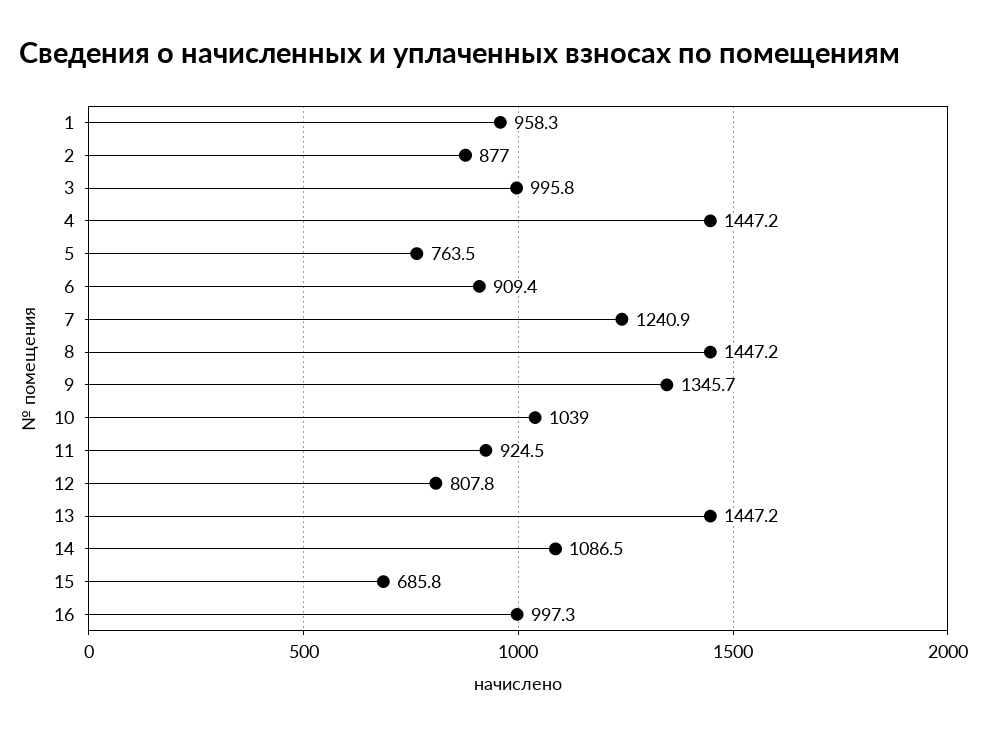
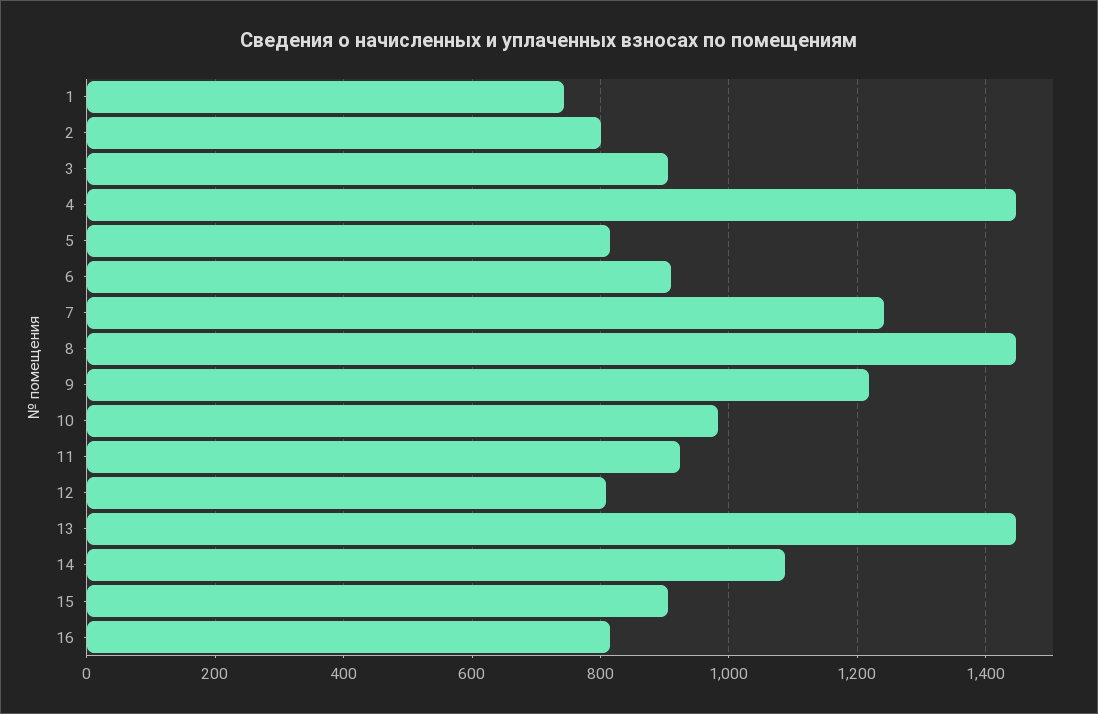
  {
-   "1": 958.3,
+   "1": 740,
-   "2": 877,
+   "2": 800,
-   "3": 995.8,
+   "3": 900,
    "4": 1447.2,
-   "5": 763.5,
+   "5": 820,
    "6": 909.4,
    "7": 1240.9,
    "8": 1447.2,
-   "9": 1345.7,
+   "9": 1220,
-   "10": 1039,
+   "10": 980,
    "11": 924.5,
    "12": 807.8,
    "13": 1447.2,
    "14": 1086.5,
-   "15": 685.8,
+   "15": 900,
-   "16": 997.3
+   "16": 820
  }

